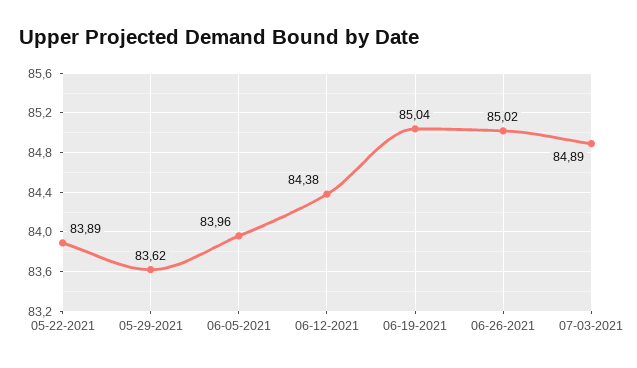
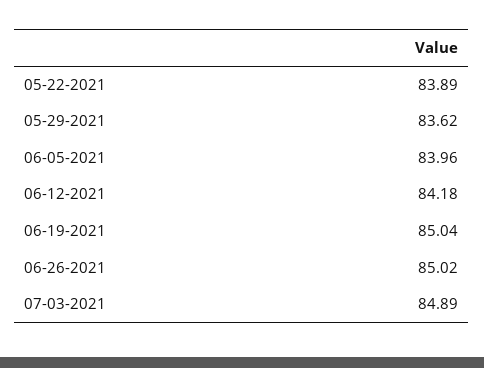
  {
    "05-22-2021": 83.89,
    "05-29-2021": 83.62,
    "06-05-2021": 83.96,
-   "06-12-2021": 84.38,
+   "06-12-2021": 84.18,
    "06-19-2021": 85.04,
    "06-26-2021": 85.02,
    "07-03-2021": 84.89
  }

